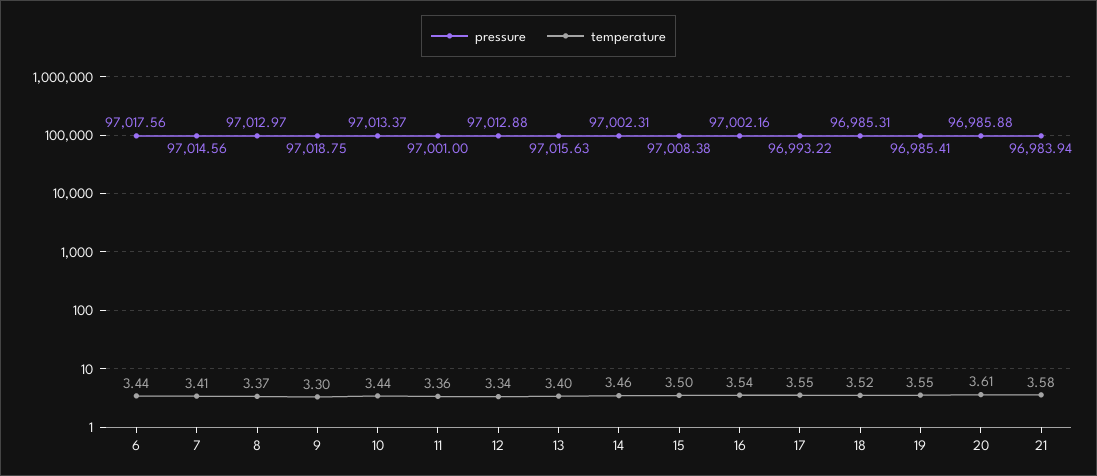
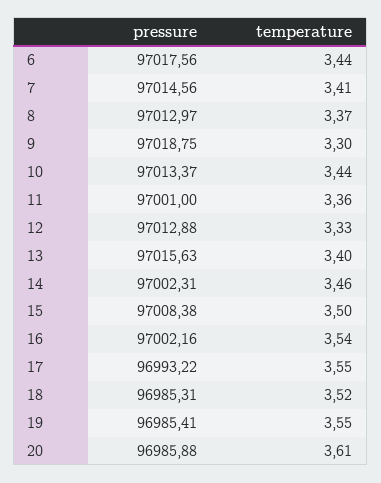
  {
    "pressure": {
      "6": 97017.56,
      "7": 97014.56,
      "8": 97012.97,
      "9": 97018.75,
      "10": 97013.37,
      "11": 97001,
      "12": 97012.88,
      "13": 97015.63,
      "14": 97002.31,
      "15": 97008.38,
      "16": 97002.16,
      "17": 96993.22,
      "18": 96985.31,
      "19": 96985.41,
-     "20": 96985.88,
+     "20": 96985.88
-     "21": 96983.94
    },
    "temperature": {
      "6": 3.44,
      "7": 3.41,
      "8": 3.37,
      "9": 3.3,
      "10": 3.44,
      "11": 3.36,
-     "12": 3.34,
+     "12": 3.33,
      "13": 3.4,
      "14": 3.46,
      "15": 3.5,
      "16": 3.54,
      "17": 3.55,
      "18": 3.52,
      "19": 3.55,
-     "20": 3.61,
+     "20": 3.61
-     "21": 3.58
    }
  }

